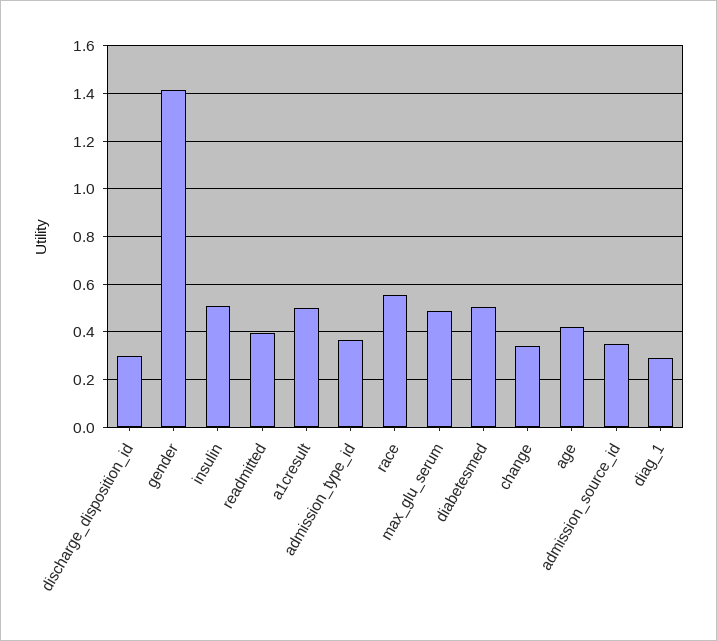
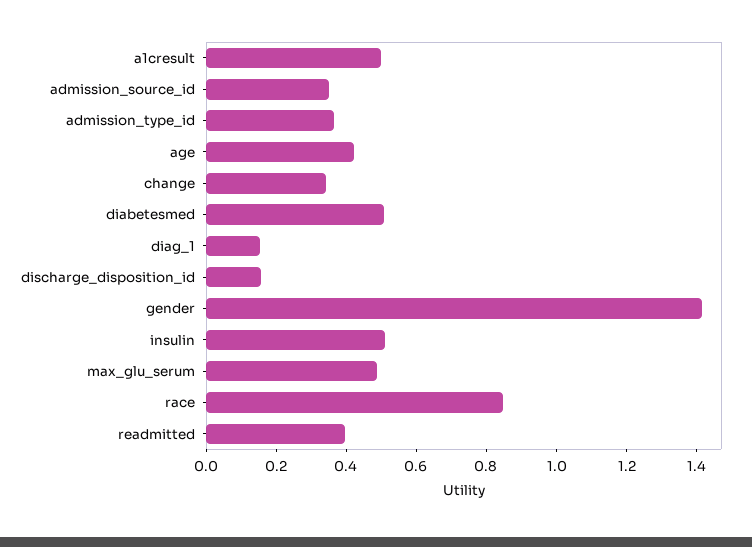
  {
-   "discharge_disposition_id": 0.3,
+   "discharge_disposition_id": 0.15,
    "gender": 1.4,
    "insulin": 0.5,
    "readmitted": 0.4,
    "a1cresult": 0.5,
    "admission_type_id": 0.35,
-   "race": 0.55,
+   "race": 0.85,
    "max_glu_serum": 0.5,
    "diabetesmed": 0.5,
    "change": 0.35,
    "age": 0.4,
    "admission_source_id": 0.35,
-   "diag_1": 0.3
+   "diag_1": 0.15
  }

